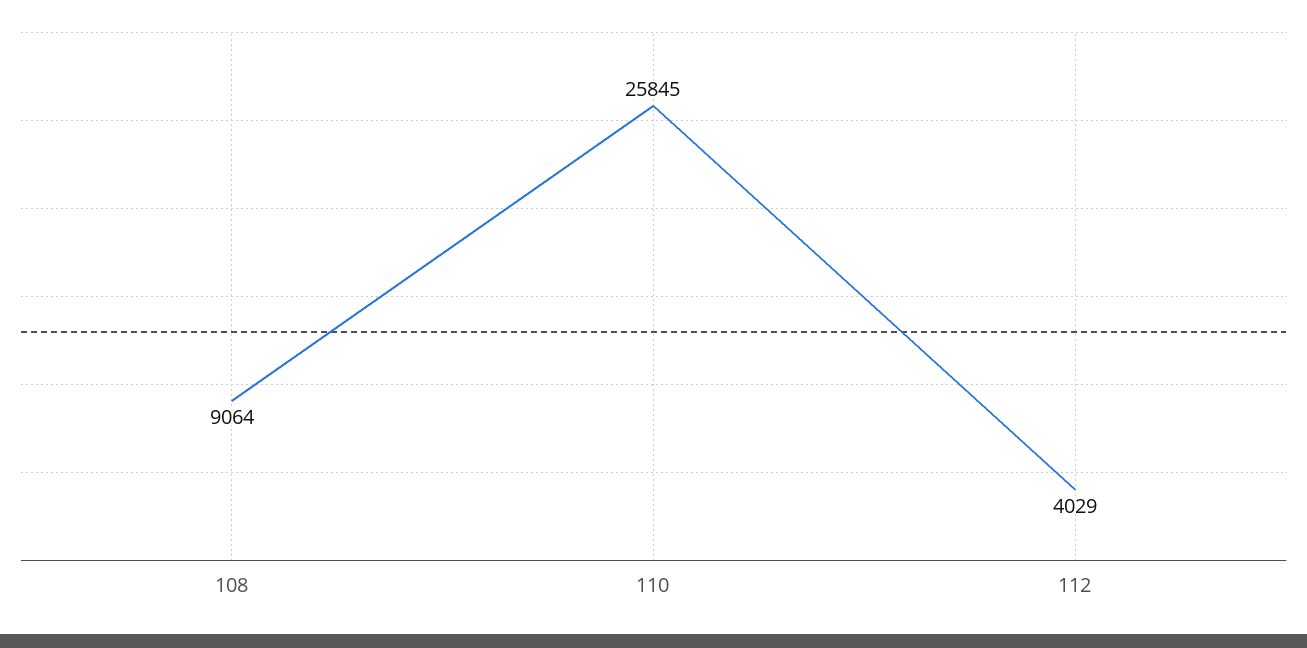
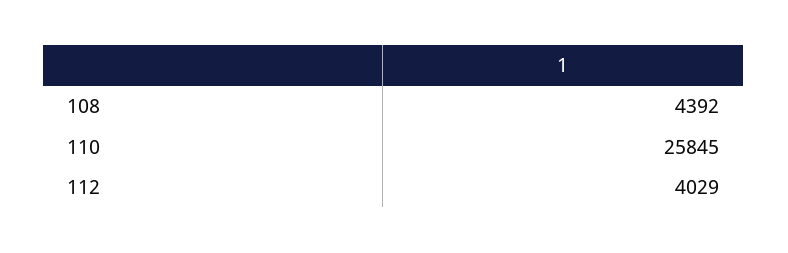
  {
-   "108": 9064,
+   "108": 4392,
    "110": 25845,
    "112": 4029
  }

